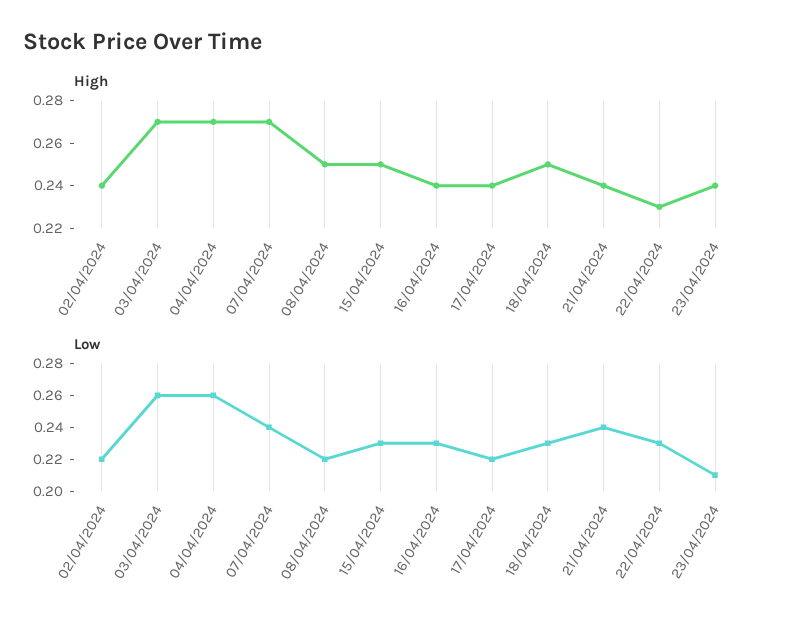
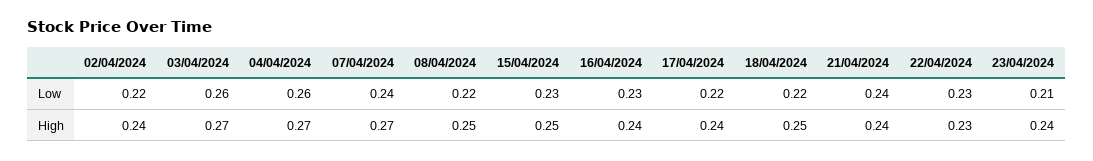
  {
    "High": {
      "02/04/2024": 0.24,
      "03/04/2024": 0.27,
      "04/04/2024": 0.27,
      "07/04/2024": 0.27,
      "08/04/2024": 0.25,
      "15/04/2024": 0.25,
      "16/04/2024": 0.24,
      "17/04/2024": 0.24,
      "18/04/2024": 0.25,
      "21/04/2024": 0.24,
      "22/04/2024": 0.23,
      "23/04/2024": 0.24
    },
    "Low": {
      "02/04/2024": 0.22,
      "03/04/2024": 0.26,
      "04/04/2024": 0.26,
      "07/04/2024": 0.24,
      "08/04/2024": 0.22,
      "15/04/2024": 0.23,
      "16/04/2024": 0.23,
      "17/04/2024": 0.22,
-     "18/04/2024": 0.23,
+     "18/04/2024": 0.22,
      "21/04/2024": 0.24,
      "22/04/2024": 0.23,
      "23/04/2024": 0.21
    }
  }

